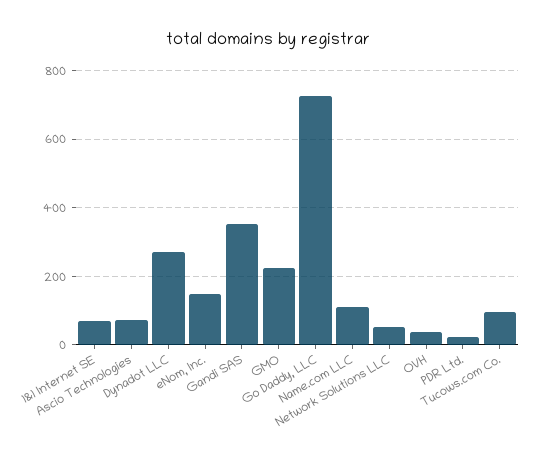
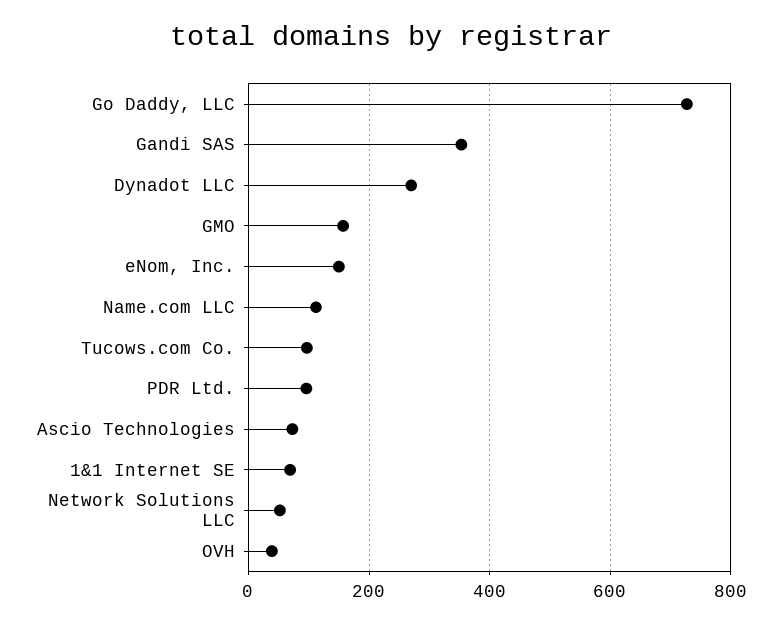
  {
    "1&1 Internet SE": 60,
    "Ascio Technologies": 80,
    "Dynadot LLC": 280,
    "eNom, Inc.": 160,
    "Gandi SAS": 360,
-   "GMO": 220,
+   "GMO": 160,
    "Go Daddy, LLC": 720,
    "Name.com LLC": 120,
    "Network Solutions LLC": 60,
    "OVH": 40,
-   "PDR Ltd.": 20,
+   "PDR Ltd.": 100,
    "Tucows.com Co.": 100
  }

